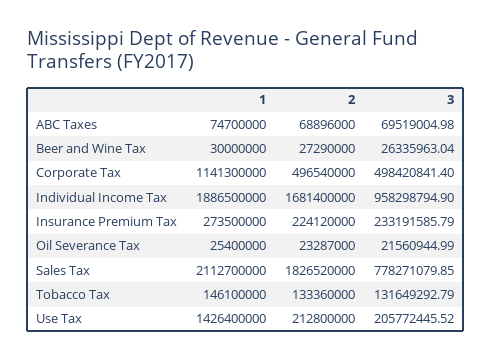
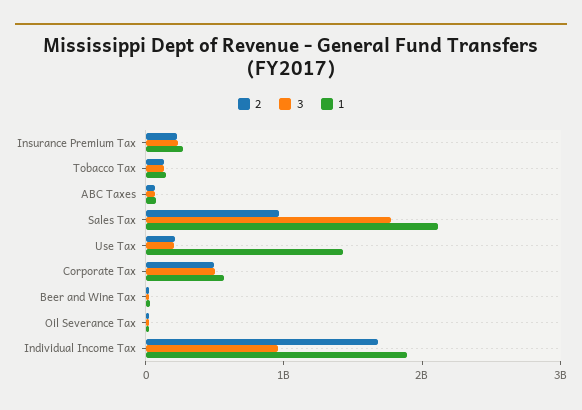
  {
    "1": {
      "ABC Taxes": 74700000,
      "Beer and Wine Tax": 30000000,
-     "Corporate Tax": 1141300000,
+     "Corporate Tax": 600000000,
      "Individual Income Tax": 1886500000,
      "Insurance Premium Tax": 273500000,
      "Oil Severance Tax": 25400000,
      "Sales Tax": 2112700000,
      "Tobacco Tax": 146100000,
      "Use Tax": 1426400000
    },
    "2": {
      "ABC Taxes": 68896000,
      "Beer and Wine Tax": 27290000,
      "Corporate Tax": 496540000,
      "Individual Income Tax": 1681400000,
      "Insurance Premium Tax": 224120000,
      "Oil Severance Tax": 23287000,
-     "Sales Tax": 1826520000,
+     "Sales Tax": 1000000000,
      "Tobacco Tax": 133360000,
      "Use Tax": 212800000
    },
    "3": {
      "ABC Taxes": 69519004.98,
      "Beer and Wine Tax": 26335963.04,
      "Corporate Tax": 498420841.4,
      "Individual Income Tax": 958298794.9,
      "Insurance Premium Tax": 233191585.79,
      "Oil Severance Tax": 21560944.99,
-     "Sales Tax": 778271079.85,
+     "Sales Tax": 1800000000,
      "Tobacco Tax": 131649292.79,
      "Use Tax": 205772445.52
    }
  }

